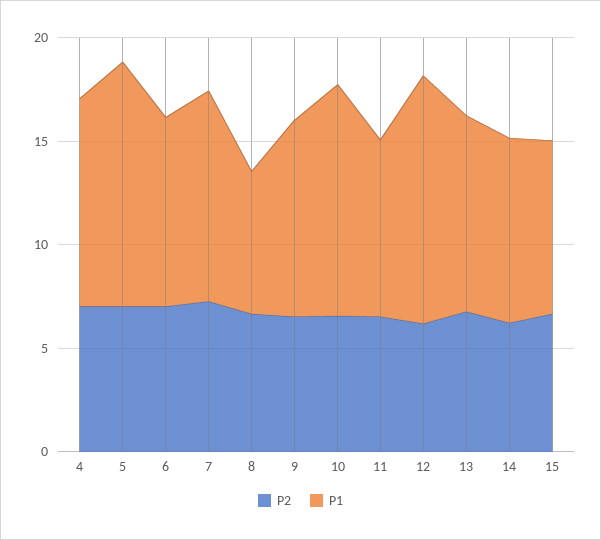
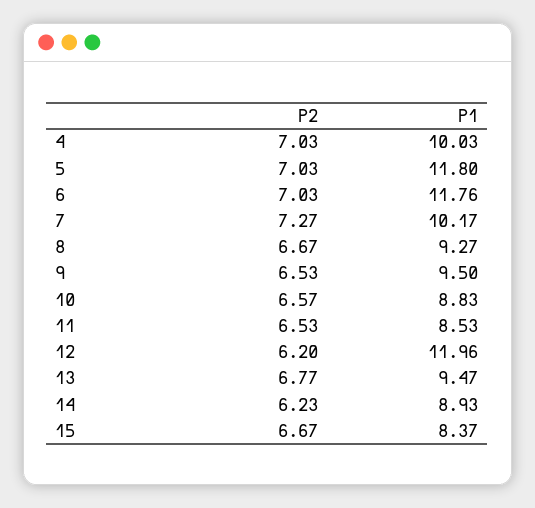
  {
    "P2": {
      "4": 7.03,
      "5": 7.03,
      "6": 7.03,
      "7": 7.27,
      "8": 6.67,
      "9": 6.53,
      "10": 6.57,
      "11": 6.53,
      "12": 6.2,
      "13": 6.77,
      "14": 6.23,
      "15": 6.67
    },
    "P1": {
      "4": 10.03,
      "5": 11.8,
-     "6": 9,
+     "6": 11.76,
      "7": 10.17,
-     "8": 7,
+     "8": 9.27,
      "9": 9.5,
-     "10": 11,
+     "10": 8.83,
      "11": 8.53,
      "12": 11.96,
      "13": 9.47,
      "14": 8.93,
      "15": 8.37
    }
  }

